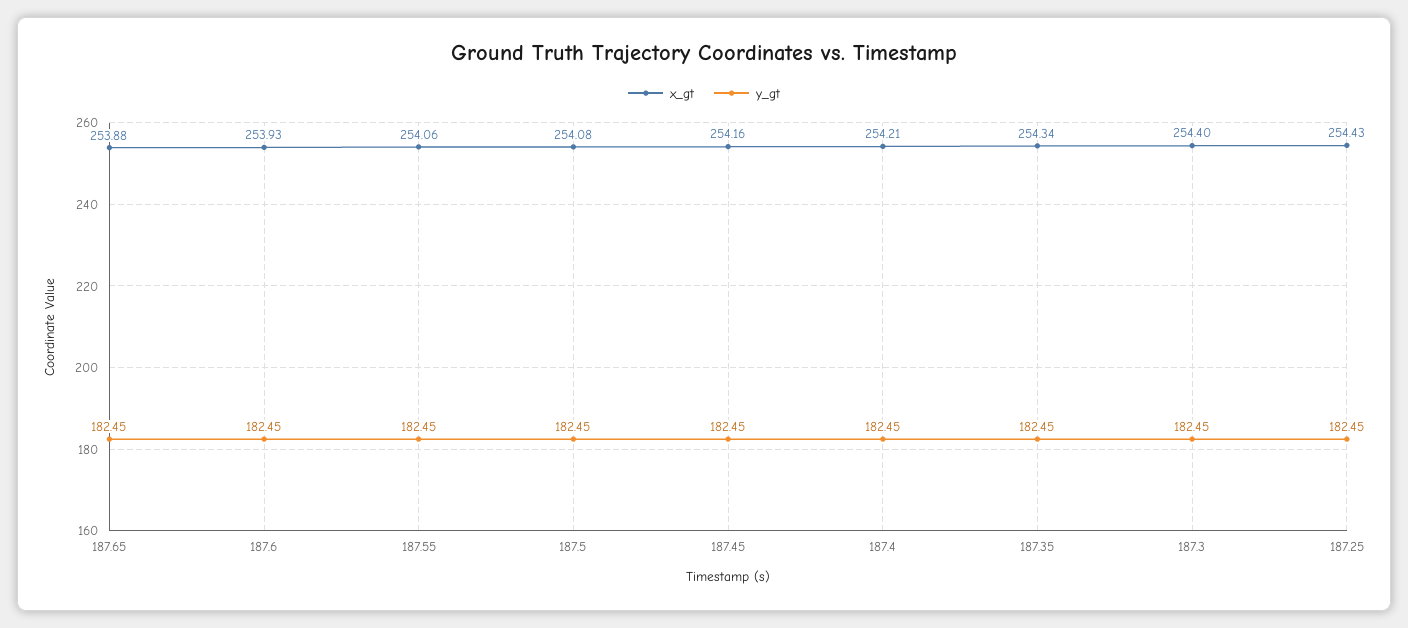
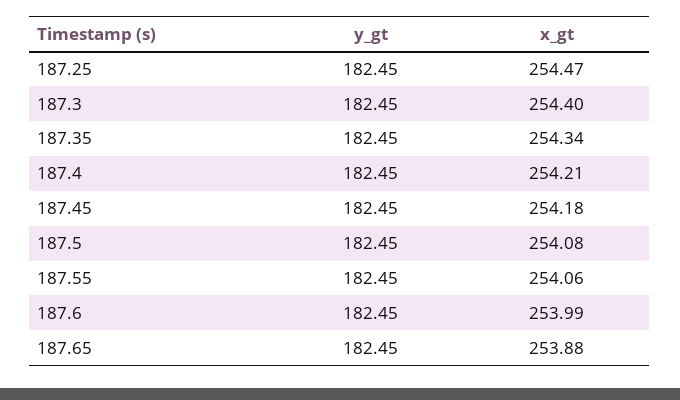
  {
    "x_gt": {
      "187.65": 253.88,
-     "187.6": 253.93,
+     "187.6": 253.99,
      "187.55": 254.06,
      "187.5": 254.08,
-     "187.45": 254.16,
+     "187.45": 254.18,
      "187.4": 254.21,
      "187.35": 254.34,
      "187.3": 254.4,
-     "187.25": 254.43
+     "187.25": 254.47
    },
    "y_gt": {
      "187.65": 182.45,
      "187.6": 182.45,
      "187.55": 182.45,
      "187.5": 182.45,
      "187.45": 182.45,
      "187.4": 182.45,
      "187.35": 182.45,
      "187.3": 182.45,
      "187.25": 182.45
    }
  }

